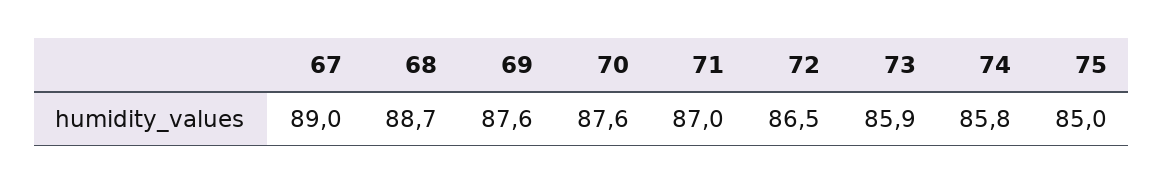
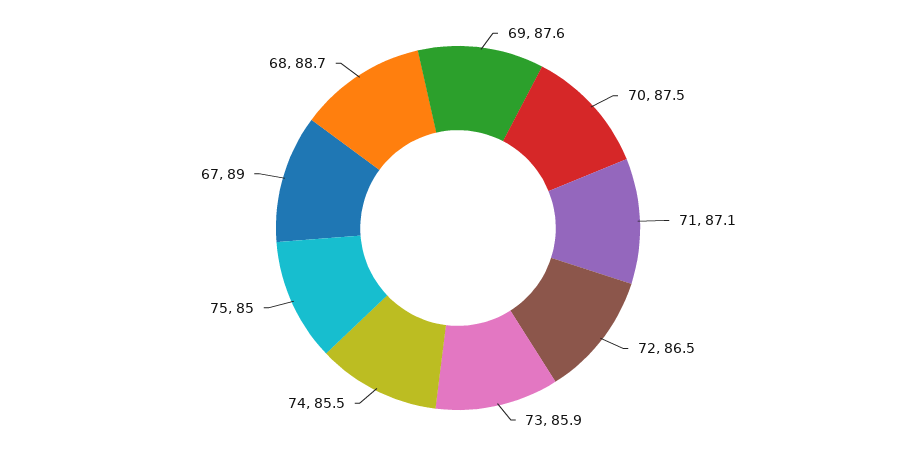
  {
    "67": 89,
    "68": 88.7,
    "69": 87.6,
-   "70": 87.6,
+   "70": 87.5,
-   "71": 87,
+   "71": 87.1,
    "72": 86.5,
    "73": 85.9,
-   "74": 85.8,
+   "74": 85.5,
    "75": 85
  }

